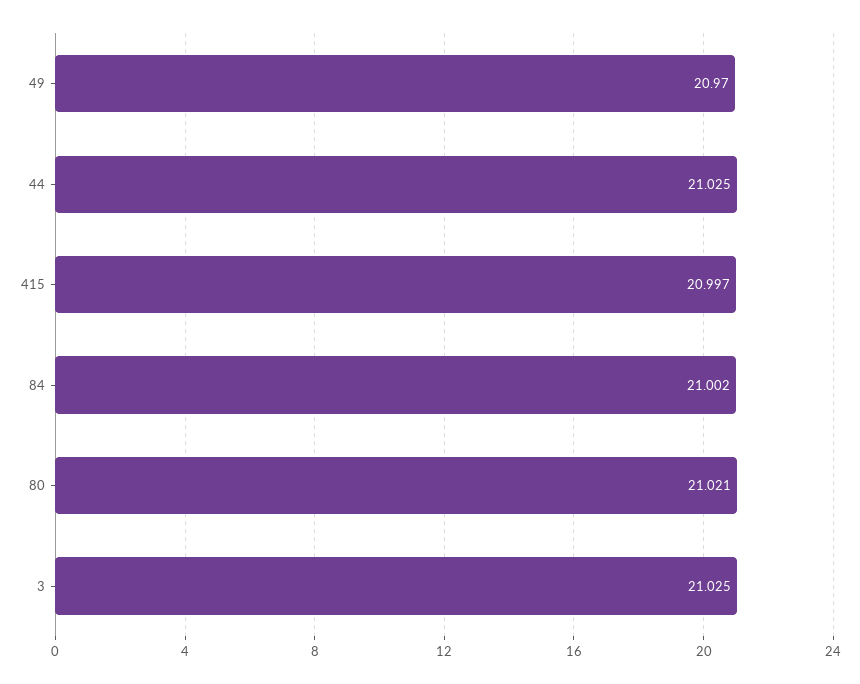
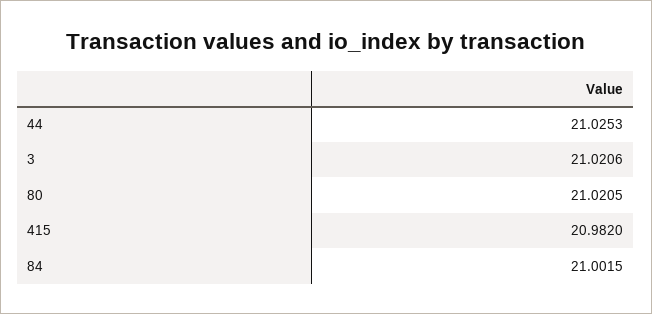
  {
-   "49": 20.97,
    "44": 21.0253,
-   "415": 20.997,
+   "415": 20.982,
    "84": 21.0015,
    "80": 21.0205,
-   "3": 21.025
+   "3": 21.0206
  }

